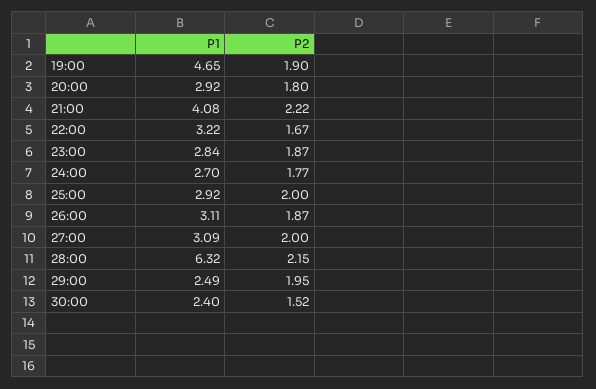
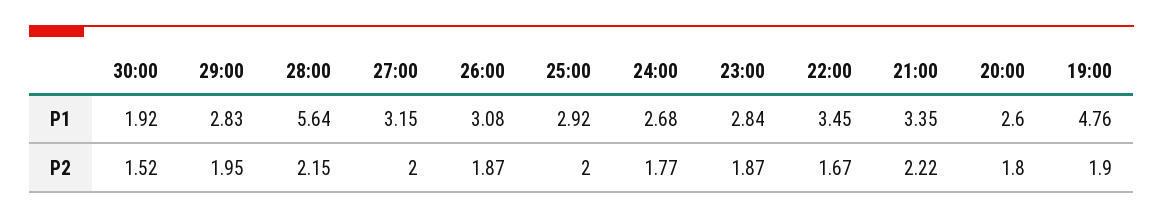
  {
    "P1": {
-     "19:00": 4.65,
+     "19:00": 4.76,
-     "20:00": 2.92,
+     "20:00": 2.6,
-     "21:00": 4.08,
+     "21:00": 3.35,
-     "22:00": 3.22,
+     "22:00": 3.45,
      "23:00": 2.84,
-     "24:00": 2.7,
+     "24:00": 2.68,
      "25:00": 2.92,
-     "26:00": 3.11,
+     "26:00": 3.08,
-     "27:00": 3.09,
+     "27:00": 3.15,
-     "28:00": 6.32,
+     "28:00": 5.64,
-     "29:00": 2.49,
+     "29:00": 2.83,
-     "30:00": 2.4
+     "30:00": 1.92
    },
    "P2": {
      "19:00": 1.9,
      "20:00": 1.8,
      "21:00": 2.22,
      "22:00": 1.67,
      "23:00": 1.87,
      "24:00": 1.77,
      "25:00": 2,
      "26:00": 1.87,
      "27:00": 2,
      "28:00": 2.15,
      "29:00": 1.95,
      "30:00": 1.52
    }
  }

